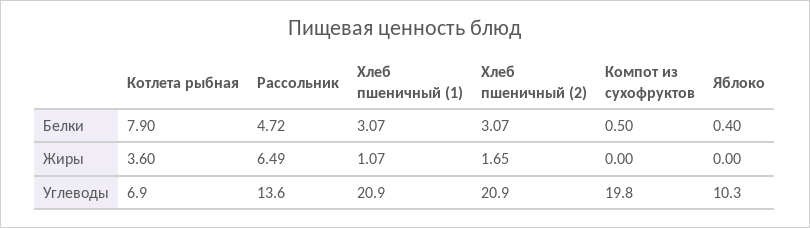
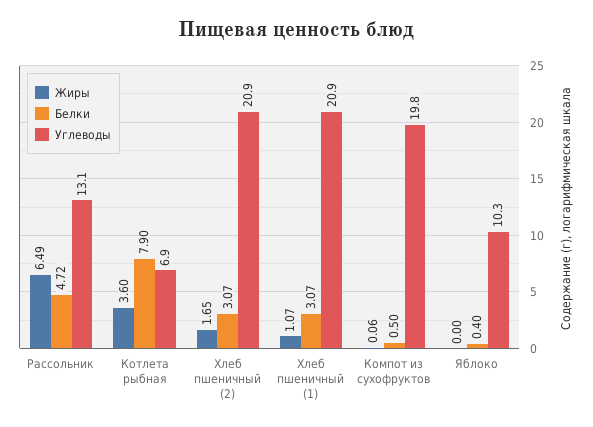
  {
    "Белки": {
      "Котлета рыбная": 7.9,
      "Рассольник": 4.72,
      "Хлеб пшеничный (1)": 3.07,
      "Хлеб пшеничный (2)": 3.07,
      "Компот из сухофруктов": 0.5,
      "Яблоко": 0.4
    },
    "Жиры": {
      "Котлета рыбная": 3.6,
      "Рассольник": 6.49,
      "Хлеб пшеничный (1)": 1.07,
      "Хлеб пшеничный (2)": 1.65,
-     "Компот из сухофруктов": 0,
+     "Компот из сухофруктов": 0.06,
      "Яблоко": 0
    },
    "Углеводы": {
      "Котлета рыбная": 6.9,
-     "Рассольник": 13.6,
+     "Рассольник": 13.1,
      "Хлеб пшеничный (1)": 20.9,
      "Хлеб пшеничный (2)": 20.9,
      "Компот из сухофруктов": 19.8,
      "Яблоко": 10.3
    }
  }

